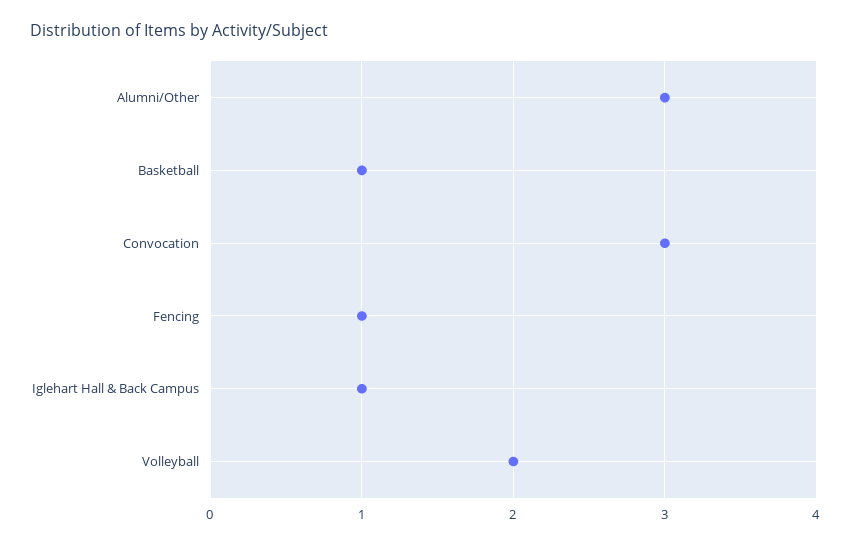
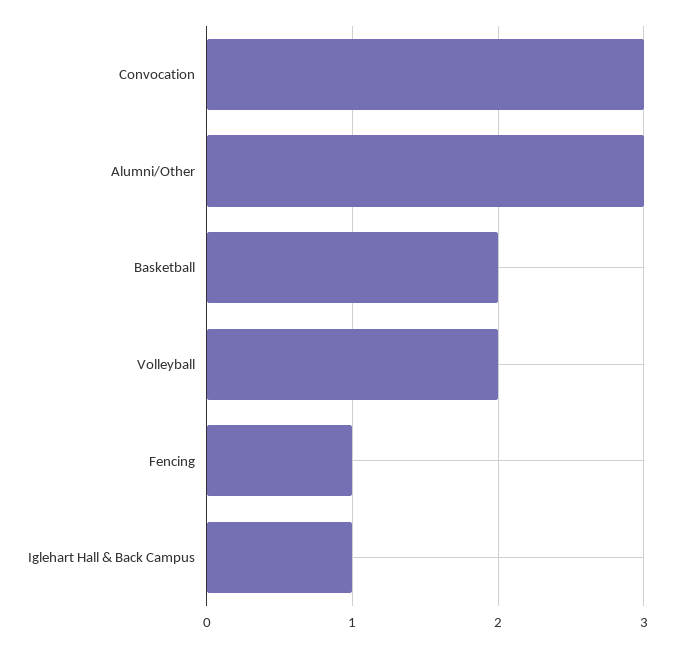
  {
    "Alumni/Other": 3,
-   "Basketball": 1,
+   "Basketball": 2,
    "Convocation": 3,
    "Fencing": 1,
    "Iglehart Hall & Back Campus": 1,
    "Volleyball": 2
  }

